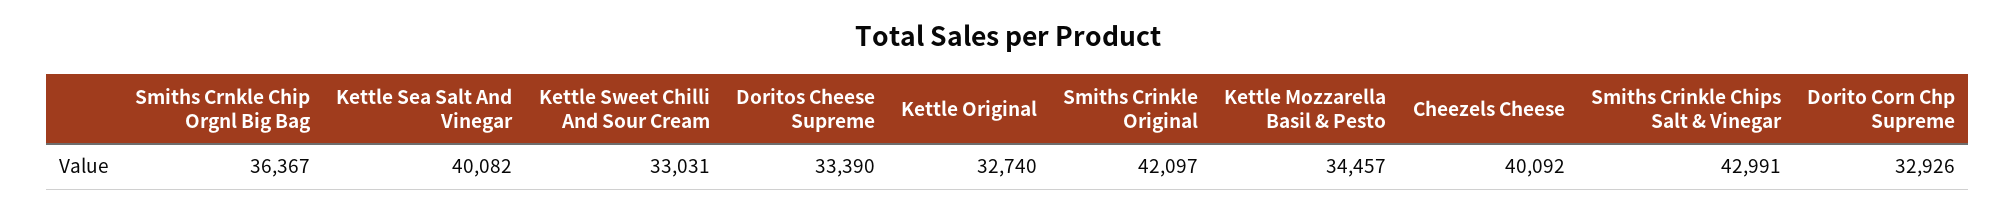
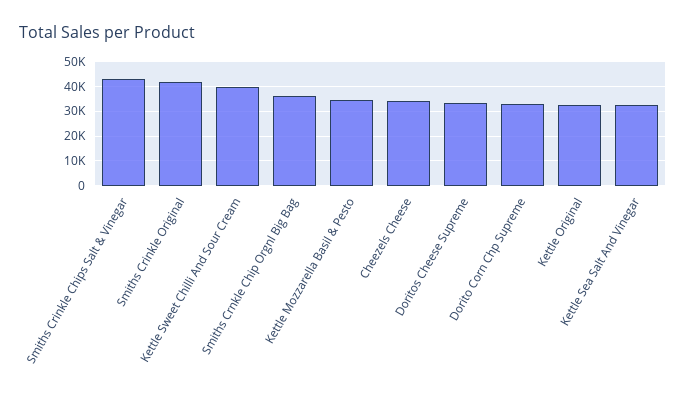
  {
    "Smiths Crnkle Chip Orgnl Big Bag": 36367,
-   "Kettle Sea Salt And Vinegar": 40082,
+   "Kettle Sea Salt And Vinegar": 32500,
-   "Kettle Sweet Chilli And Sour Cream": 33031,
+   "Kettle Sweet Chilli And Sour Cream": 40000,
    "Doritos Cheese Supreme": 33390,
    "Kettle Original": 32740,
    "Smiths Crinkle Original": 42097,
    "Kettle Mozzarella Basil & Pesto": 34457,
-   "Cheezels Cheese": 40092,
+   "Cheezels Cheese": 35000,
    "Smiths Crinkle Chips Salt & Vinegar": 42991,
    "Dorito Corn Chp Supreme": 32926
  }

